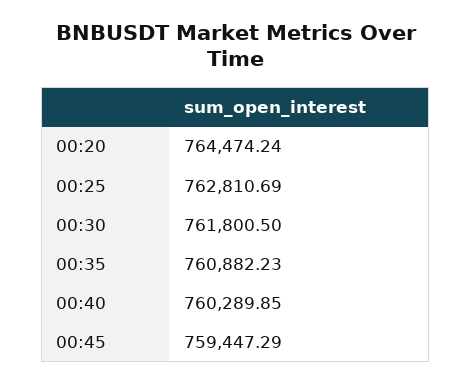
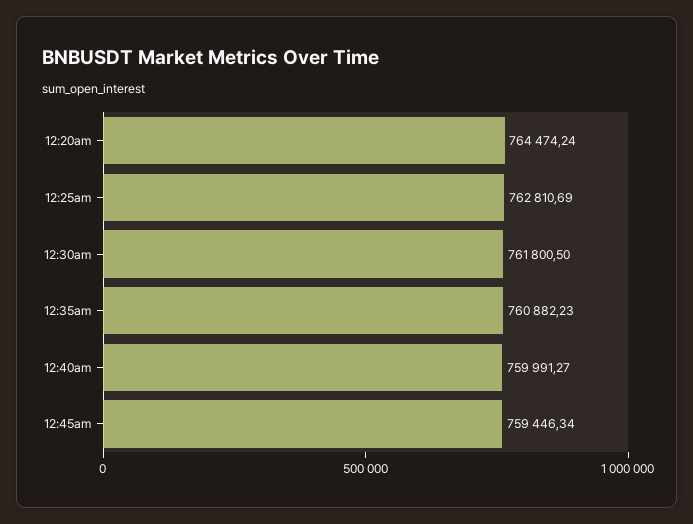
  {
    "00:20": 764474.24,
    "00:25": 762810.69,
    "00:30": 761800.5,
    "00:35": 760882.23,
-   "00:40": 760289.85,
+   "00:40": 759991.27,
-   "00:45": 759447.29
+   "00:45": 759446.34
  }

